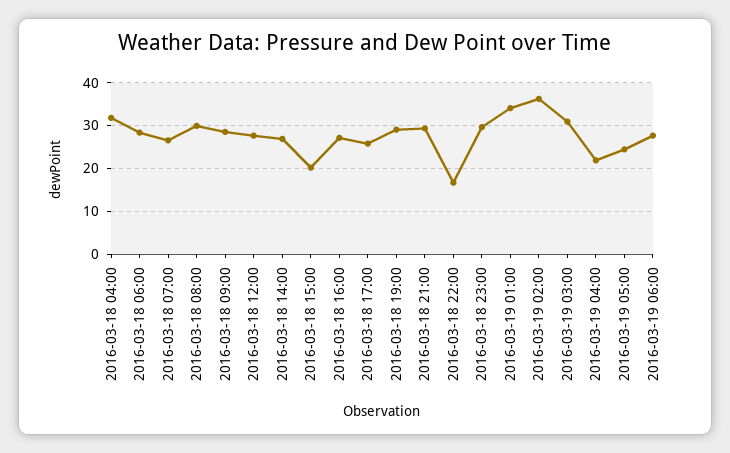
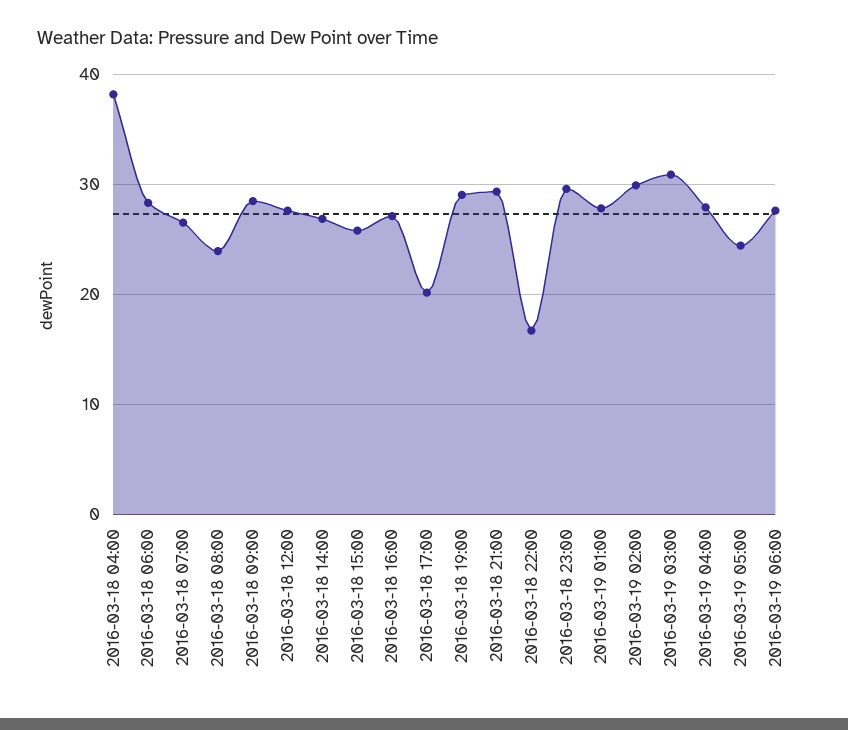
  {
-   "2016-03-18 04:00": 32,
+   "2016-03-18 04:00": 38,
    "2016-03-18 06:00": 28,
    "2016-03-18 07:00": 27,
-   "2016-03-18 08:00": 30,
+   "2016-03-18 08:00": 24,
    "2016-03-18 09:00": 28,
    "2016-03-18 12:00": 28,
    "2016-03-18 14:00": 27,
-   "2016-03-18 15:00": 20,
+   "2016-03-18 15:00": 26,
    "2016-03-18 16:00": 27,
-   "2016-03-18 17:00": 26,
+   "2016-03-18 17:00": 20,
    "2016-03-18 19:00": 29,
    "2016-03-18 21:00": 29,
    "2016-03-18 22:00": 17,
    "2016-03-18 23:00": 30,
-   "2016-03-19 01:00": 34,
+   "2016-03-19 01:00": 28,
-   "2016-03-19 02:00": 36,
+   "2016-03-19 02:00": 30,
    "2016-03-19 03:00": 31,
-   "2016-03-19 04:00": 22,
+   "2016-03-19 04:00": 28,
    "2016-03-19 05:00": 24,
    "2016-03-19 06:00": 28
  }

